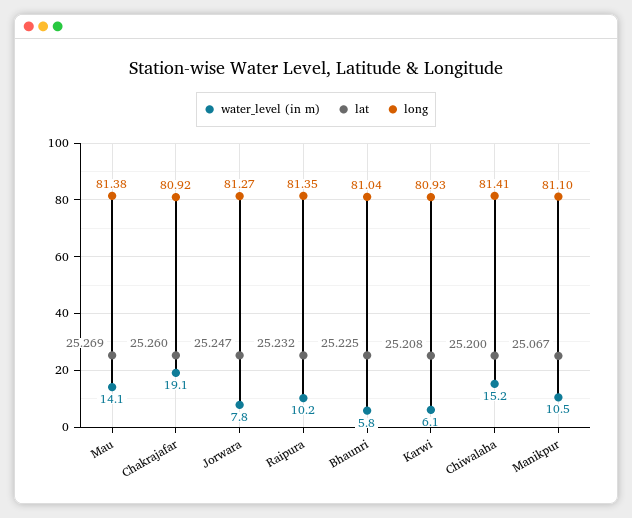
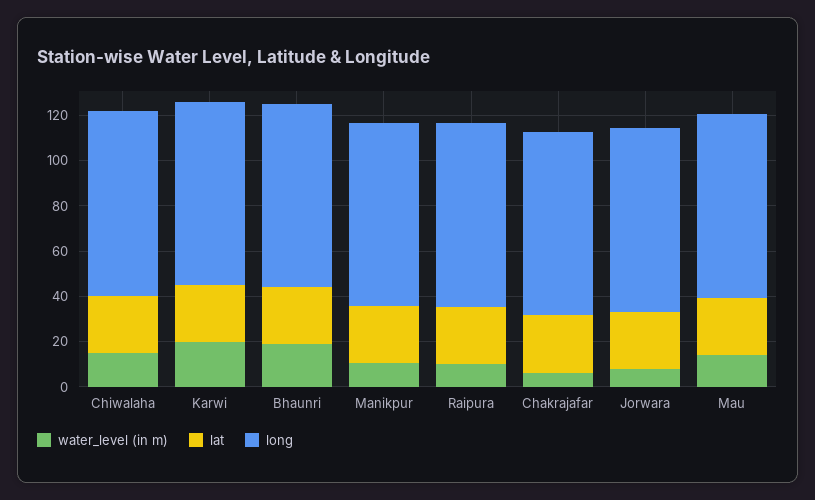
  {
    "water_level (in m)": {
      "Mau": 14.1,
-     "Chakrajafar": 19.1,
+     "Chakrajafar": 5,
      "Jorwara": 7.8,
      "Raipura": 10.2,
-     "Bhaunri": 5.8,
+     "Bhaunri": 20,
-     "Karwi": 6.1,
+     "Karwi": 20,
      "Chiwalaha": 15.2,
      "Manikpur": 10.5
    },
    "lat": {
      "Mau": 25.269,
      "Chakrajafar": 25.26,
      "Jorwara": 25.247,
      "Raipura": 25.232,
      "Bhaunri": 25.225,
      "Karwi": 25.208,
      "Chiwalaha": 25.2,
      "Manikpur": 25.067
    },
    "long": {
      "Mau": 81.38,
      "Chakrajafar": 80.92,
      "Jorwara": 81.27,
      "Raipura": 81.35,
      "Bhaunri": 81.04,
      "Karwi": 80.93,
      "Chiwalaha": 81.41,
      "Manikpur": 81.1
    }
  }

